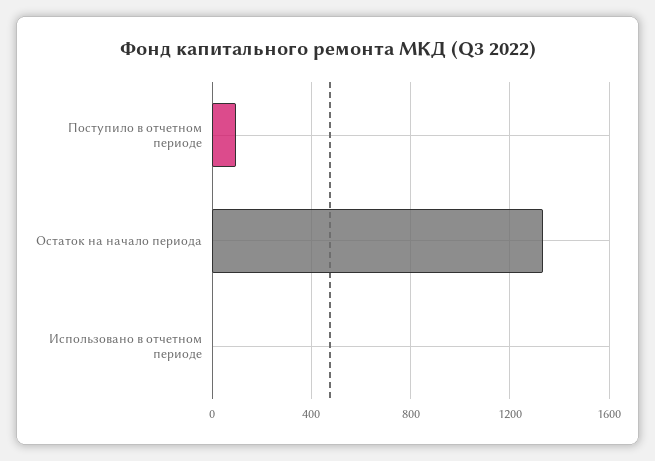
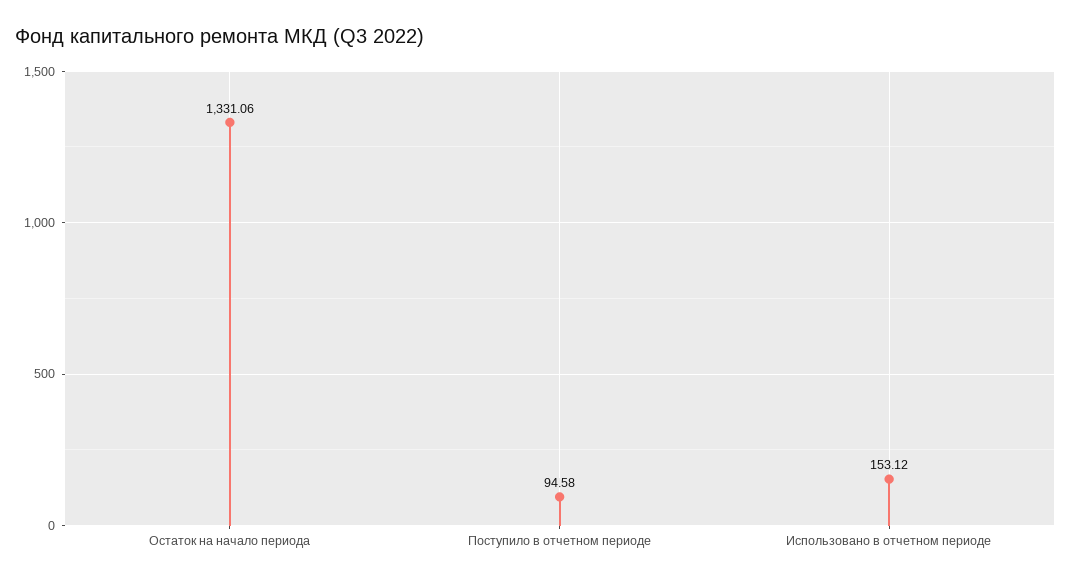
  {
    "Поступило в отчетном периоде": 94.58,
    "Остаток на начало периода": 1331.06,
-   "Использовано в отчетном периоде": 0
+   "Использовано в отчетном периоде": 153.12
  }

